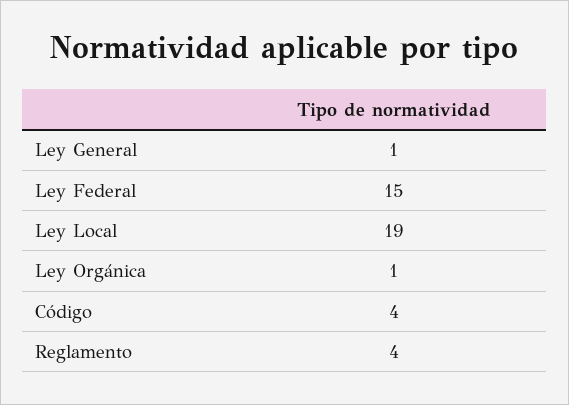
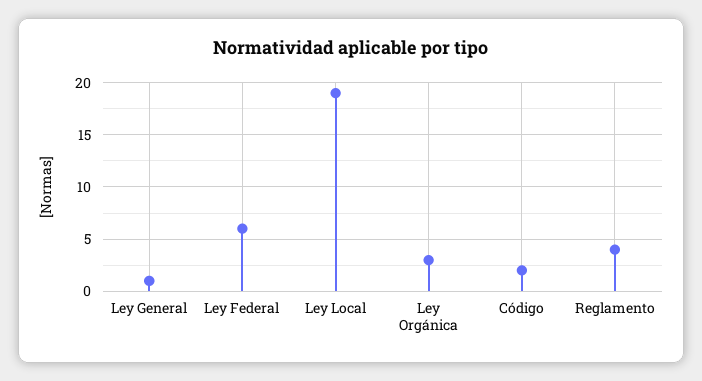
  {
    "Ley General": 1,
-   "Ley Federal": 15,
+   "Ley Federal": 6,
    "Ley Local": 19,
-   "Ley Orgánica": 1,
+   "Ley Orgánica": 3,
-   "Código": 4,
+   "Código": 2,
    "Reglamento": 4
  }

